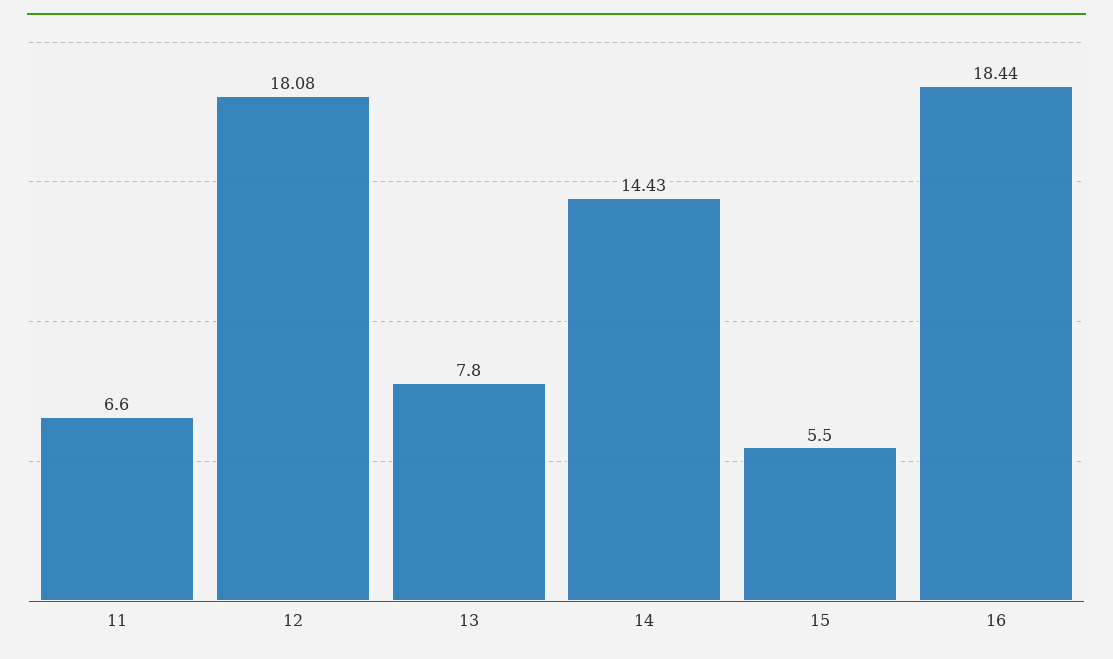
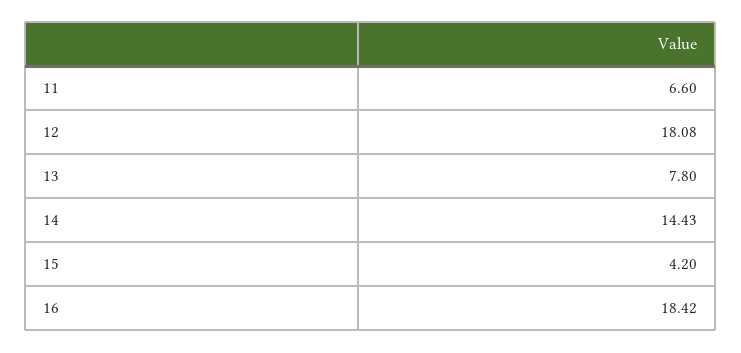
  {
    "11": 6.6,
    "12": 18.08,
    "13": 7.8,
    "14": 14.43,
-   "15": 5.5,
+   "15": 4.2,
-   "16": 18.44
+   "16": 18.42
  }

